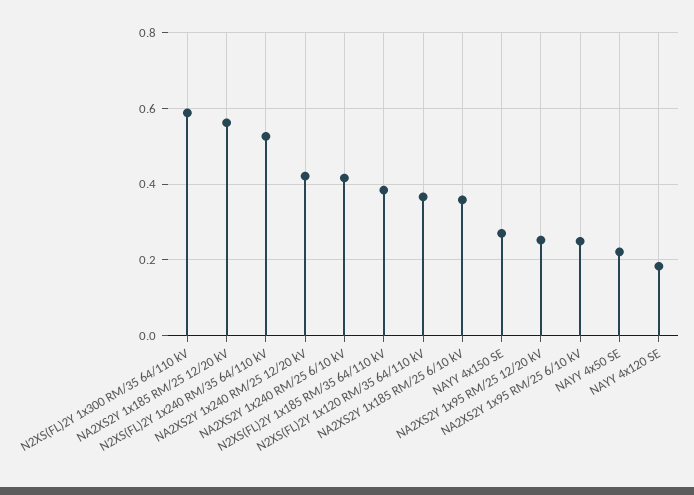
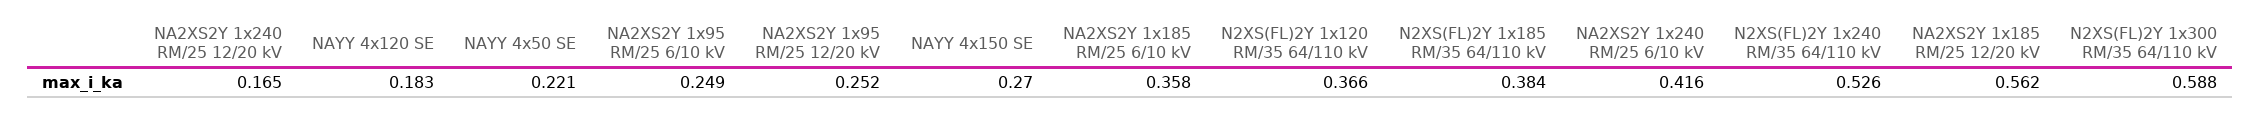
  {
    "N2XS(FL)2Y 1x300 RM/35 64/110 kV": 0.588,
    "NA2XS2Y 1x185 RM/25 12/20 kV": 0.562,
    "N2XS(FL)2Y 1x240 RM/35 64/110 kV": 0.526,
-   "NA2XS2Y 1x240 RM/25 12/20 kV": 0.42,
+   "NA2XS2Y 1x240 RM/25 12/20 kV": 0.165,
    "NA2XS2Y 1x240 RM/25 6/10 kV": 0.416,
    "N2XS(FL)2Y 1x185 RM/35 64/110 kV": 0.384,
    "N2XS(FL)2Y 1x120 RM/35 64/110 kV": 0.366,
    "NA2XS2Y 1x185 RM/25 6/10 kV": 0.358,
    "NAYY 4x150 SE": 0.27,
    "NA2XS2Y 1x95 RM/25 12/20 kV": 0.252,
    "NA2XS2Y 1x95 RM/25 6/10 kV": 0.249,
    "NAYY 4x50 SE": 0.221,
    "NAYY 4x120 SE": 0.183
  }

